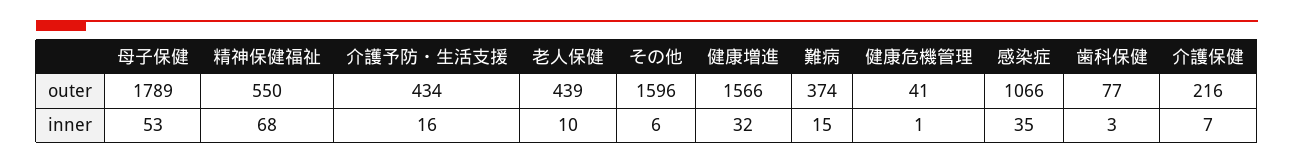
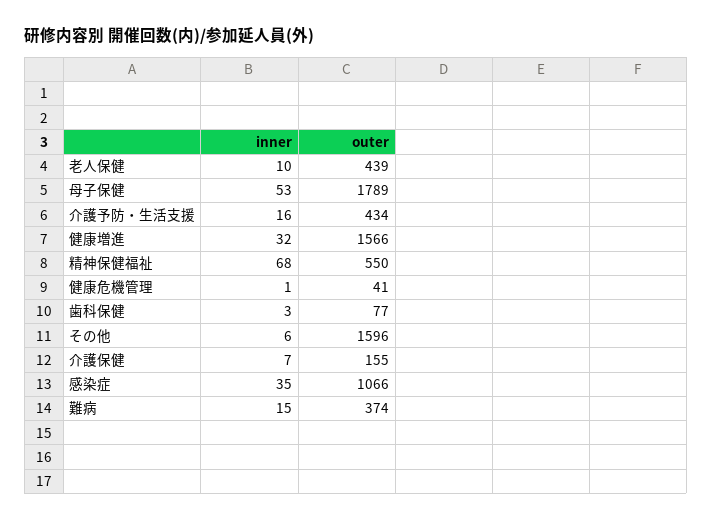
  {
    "母子保健": {
      "outer": 1789,
      "inner": 53
    },
    "精神保健福祉": {
      "outer": 550,
      "inner": 68
    },
    "介護予防・生活支援": {
      "outer": 434,
      "inner": 16
    },
    "老人保健": {
      "outer": 439,
      "inner": 10
    },
    "その他": {
      "outer": 1596,
      "inner": 6
    },
    "健康増進": {
      "outer": 1566,
      "inner": 32
    },
    "難病": {
      "outer": 374,
      "inner": 15
    },
    "健康危機管理": {
      "outer": 41,
      "inner": 1
    },
    "感染症": {
      "outer": 1066,
      "inner": 35
    },
    "歯科保健": {
      "outer": 77,
      "inner": 3
    },
    "介護保健": {
-     "outer": 216,
+     "outer": 155,
      "inner": 7
    }
  }

